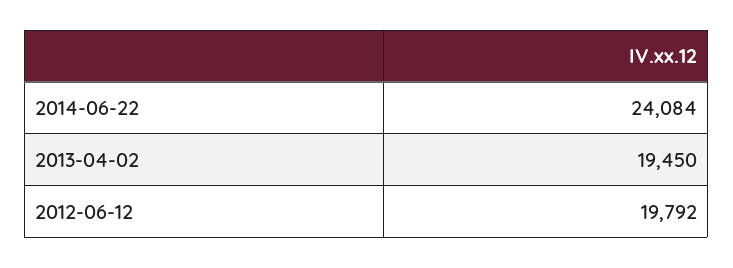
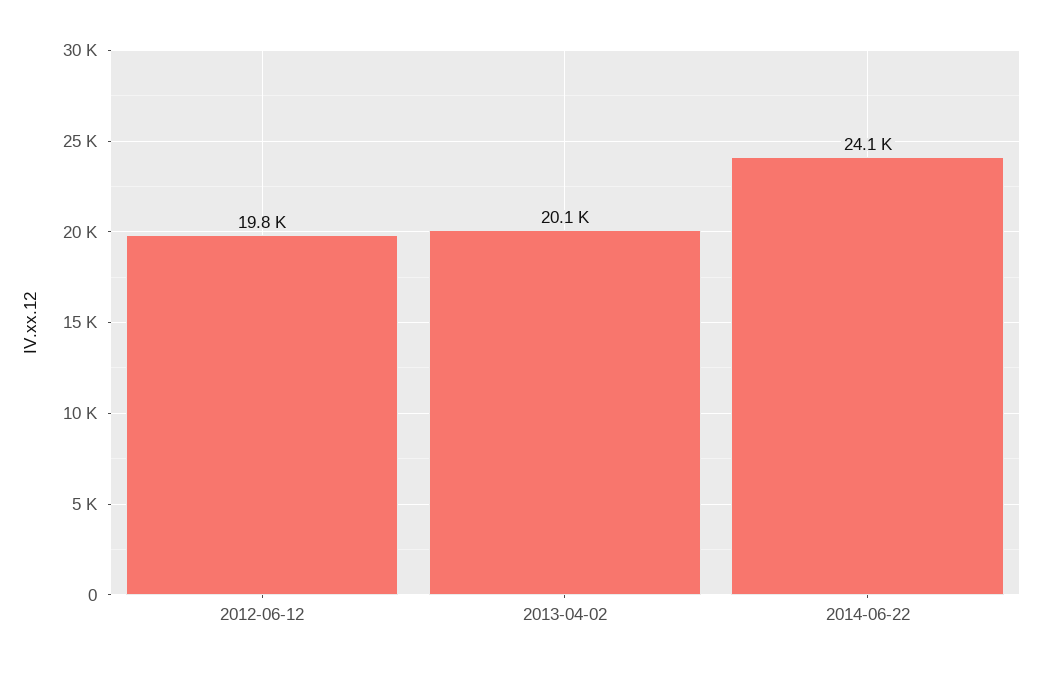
  {
    "2014-06-22": 24084,
-   "2013-04-02": 19450,
+   "2013-04-02": 20100,
    "2012-06-12": 19792
  }

